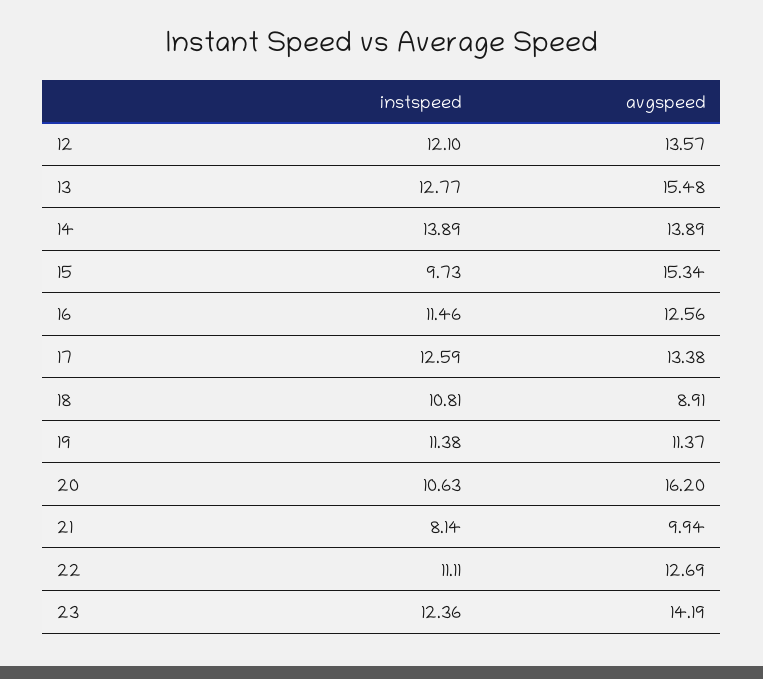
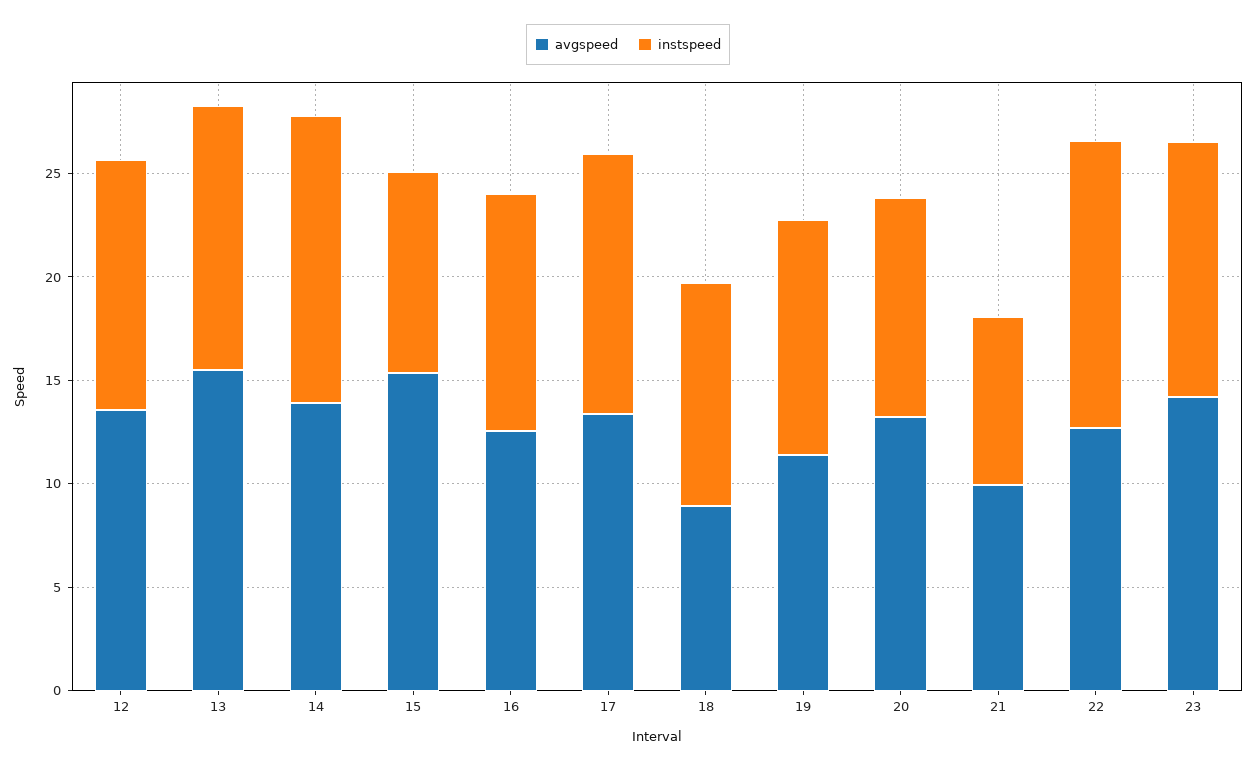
  {
    "instspeed": {
      "12": 12.1,
      "13": 12.77,
      "14": 13.89,
      "15": 9.73,
      "16": 11.46,
      "17": 12.59,
      "18": 10.81,
      "19": 11.38,
      "20": 10.63,
      "21": 8.14,
-     "22": 11.11,
+     "22": 14,
      "23": 12.36
    },
    "avgspeed": {
      "12": 13.57,
      "13": 15.48,
      "14": 13.89,
      "15": 15.34,
      "16": 12.56,
      "17": 13.38,
      "18": 8.91,
      "19": 11.37,
-     "20": 16.2,
+     "20": 13,
      "21": 9.94,
      "22": 12.69,
      "23": 14.19
    }
  }

